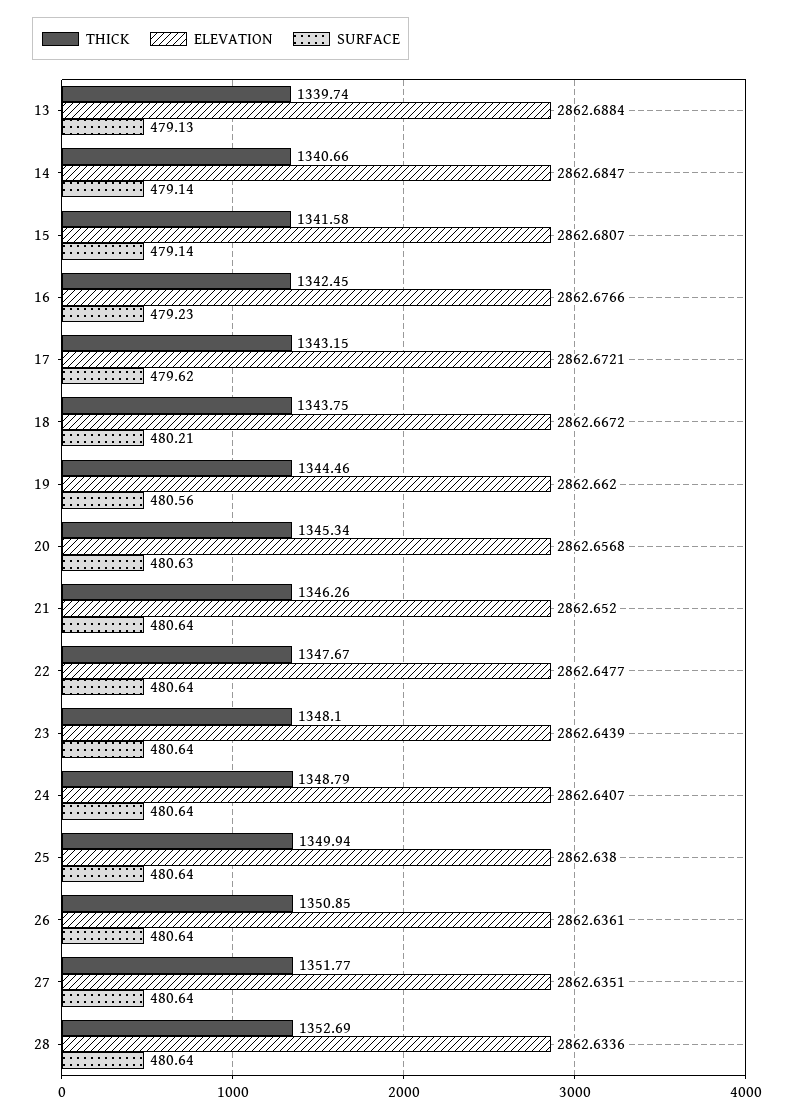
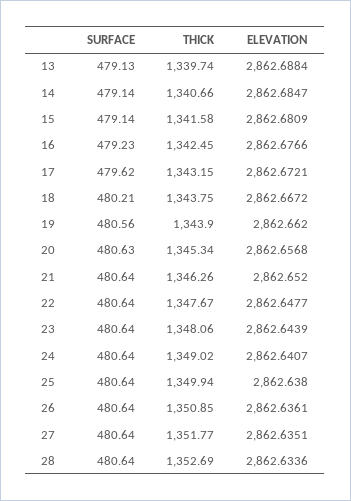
  {
    "THICK": {
      "13": 1339.74,
      "14": 1340.66,
      "15": 1341.58,
      "16": 1342.45,
      "17": 1343.15,
      "18": 1343.75,
-     "19": 1344.46,
+     "19": 1343.9,
      "20": 1345.34,
      "21": 1346.26,
      "22": 1347.67,
-     "23": 1348.1,
+     "23": 1348.06,
-     "24": 1348.79,
+     "24": 1349.02,
      "25": 1349.94,
      "26": 1350.85,
      "27": 1351.77,
      "28": 1352.69
    },
    "ELEVATION": {
      "13": 2862.6884,
      "14": 2862.6847,
-     "15": 2862.6807,
+     "15": 2862.6809,
      "16": 2862.6766,
      "17": 2862.6721,
      "18": 2862.6672,
      "19": 2862.662,
      "20": 2862.6568,
      "21": 2862.652,
      "22": 2862.6477,
      "23": 2862.6439,
      "24": 2862.6407,
      "25": 2862.638,
      "26": 2862.6361,
      "27": 2862.6351,
      "28": 2862.6336
    },
    "SURFACE": {
      "13": 479.13,
      "14": 479.14,
      "15": 479.14,
      "16": 479.23,
      "17": 479.62,
      "18": 480.21,
      "19": 480.56,
      "20": 480.63,
      "21": 480.64,
      "22": 480.64,
      "23": 480.64,
      "24": 480.64,
      "25": 480.64,
      "26": 480.64,
      "27": 480.64,
      "28": 480.64
    }
  }

